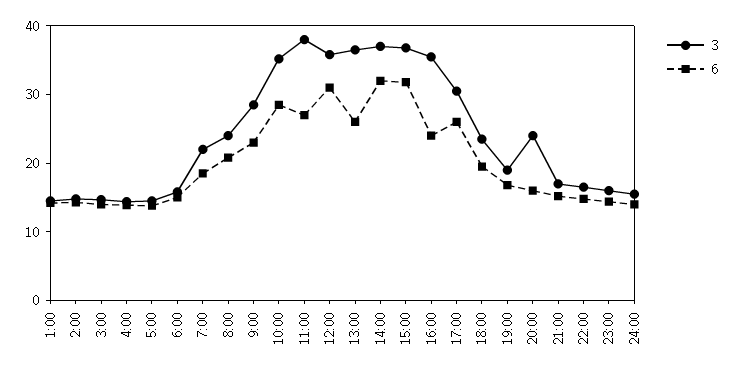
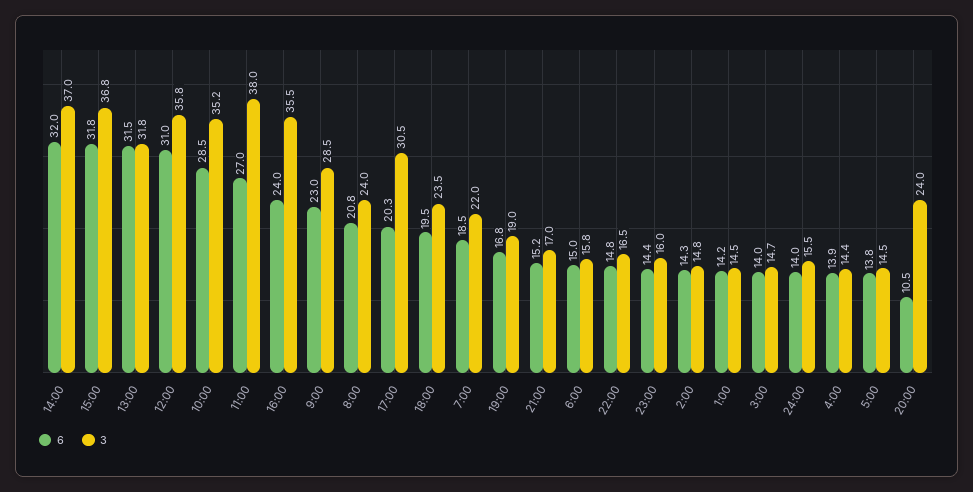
  {
    "3": {
      "1:00": 14.5,
      "2:00": 14.8,
      "3:00": 14.7,
      "4:00": 14.4,
      "5:00": 14.5,
      "6:00": 15.8,
      "7:00": 22,
      "8:00": 24,
      "9:00": 28.5,
      "10:00": 35.2,
      "11:00": 38,
      "12:00": 35.8,
-     "13:00": 36,
+     "13:00": 31.8,
      "14:00": 37,
      "15:00": 36.8,
      "16:00": 35.5,
      "17:00": 30.5,
      "18:00": 23.5,
      "19:00": 19,
      "20:00": 24,
      "21:00": 17,
      "22:00": 16.5,
      "23:00": 16,
      "24:00": 15.5
    },
    "6": {
      "1:00": 14.2,
      "2:00": 14.3,
      "3:00": 14,
      "4:00": 13.9,
      "5:00": 13.8,
      "6:00": 15,
      "7:00": 18.5,
      "8:00": 20.8,
      "9:00": 23,
      "10:00": 28.5,
      "11:00": 27,
      "12:00": 31,
-     "13:00": 26,
+     "13:00": 31.5,
      "14:00": 32,
      "15:00": 31.8,
      "16:00": 24,
-     "17:00": 26,
+     "17:00": 20.3,
      "18:00": 19.5,
      "19:00": 16.8,
-     "20:00": 16,
+     "20:00": 10.5,
      "21:00": 15.2,
      "22:00": 14.8,
      "23:00": 14.4,
      "24:00": 14
    }
  }

